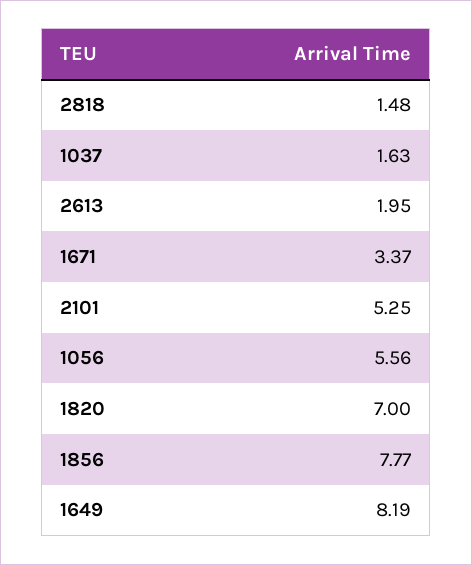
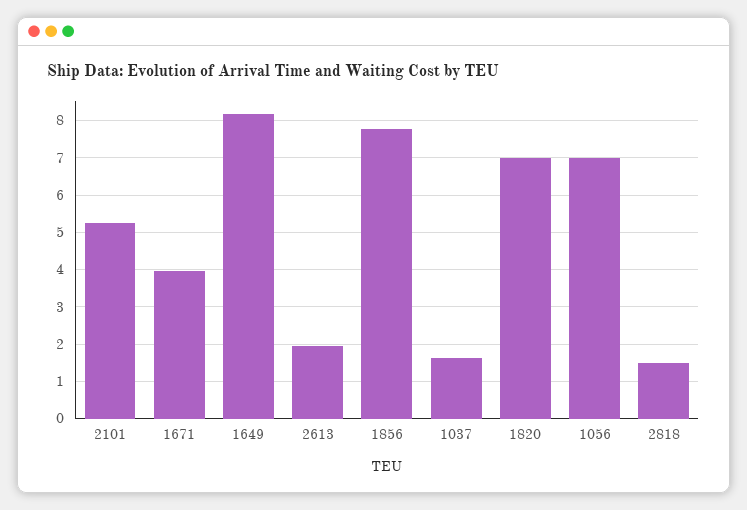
  {
    "2818": 1.48,
    "1037": 1.63,
    "2613": 1.95,
-   "1671": 3.37,
+   "1671": 4,
    "2101": 5.25,
-   "1056": 5.56,
+   "1056": 7,
    "1820": 7,
    "1856": 7.77,
    "1649": 8.19
  }

